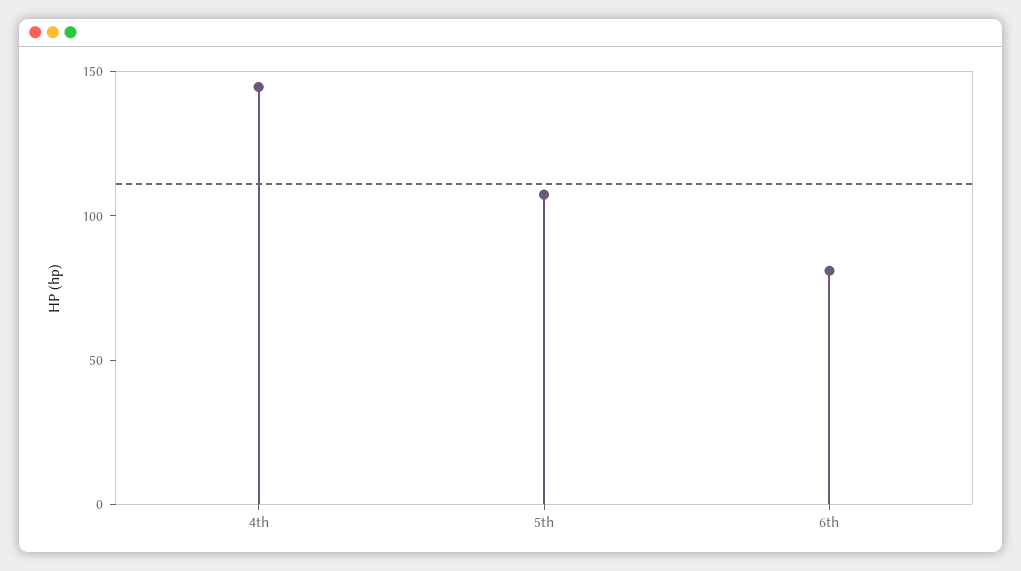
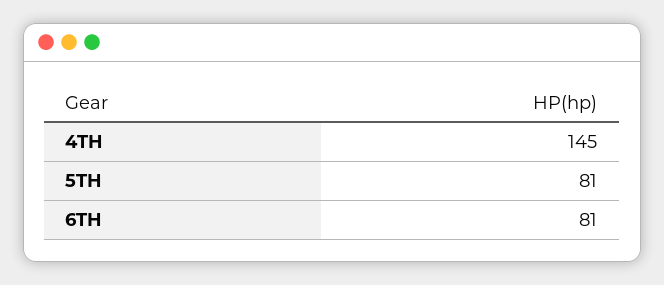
  {
    "4th": 145,
-   "5th": 110,
+   "5th": 81,
    "6th": 81
  }

